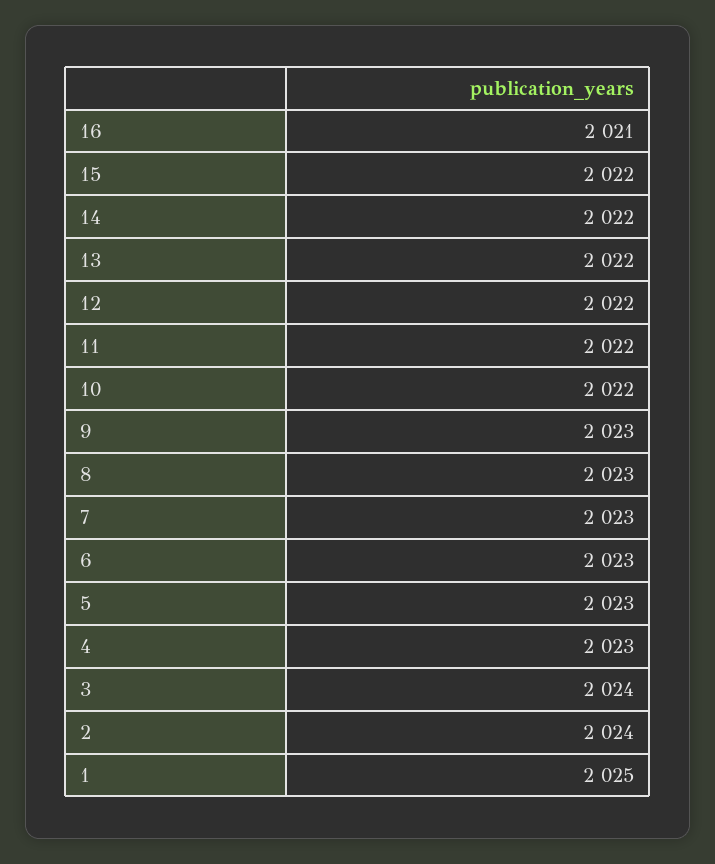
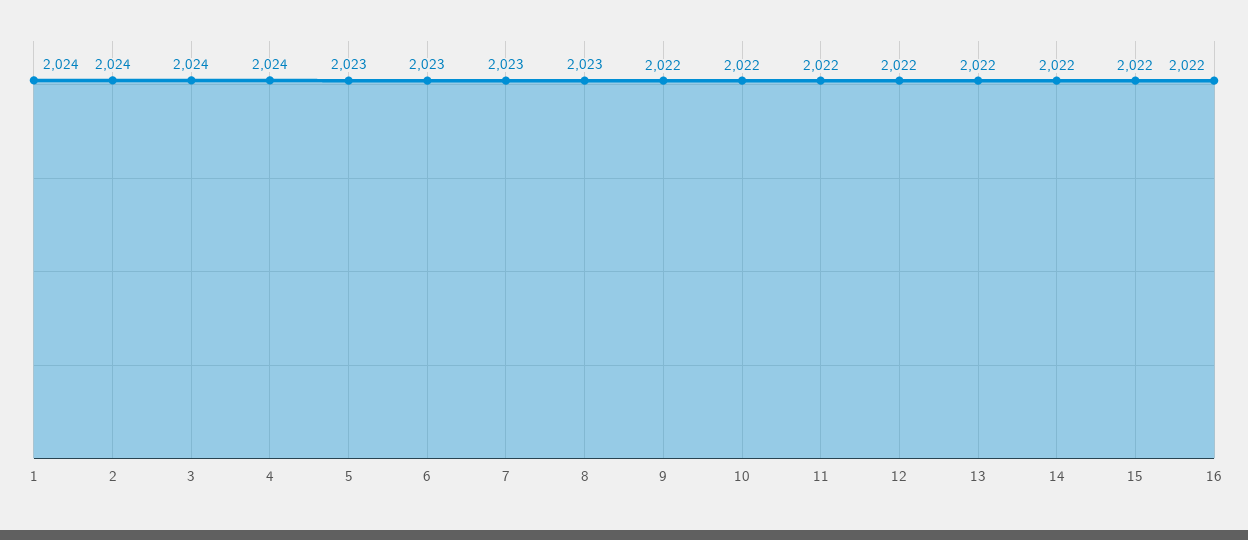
  {
-   "16": 2021,
+   "16": 2022,
    "15": 2022,
    "14": 2022,
    "13": 2022,
    "12": 2022,
    "11": 2022,
    "10": 2022,
-   "9": 2023,
+   "9": 2022,
    "8": 2023,
    "7": 2023,
    "6": 2023,
    "5": 2023,
-   "4": 2023,
+   "4": 2024,
    "3": 2024,
    "2": 2024,
-   "1": 2025
+   "1": 2024
  }

